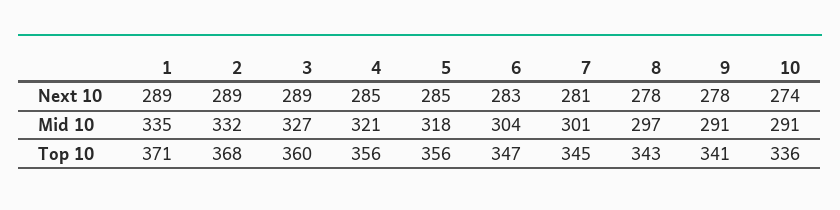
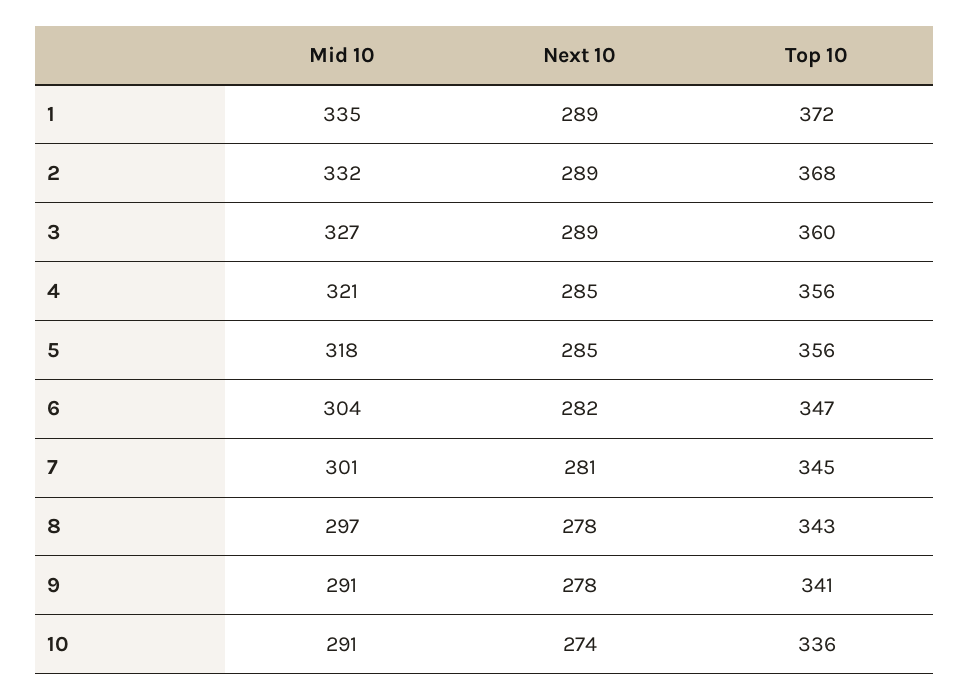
  {
    "1": {
      "Next 10": 289,
      "Mid 10": 335,
-     "Top 10": 371
+     "Top 10": 372
    },
    "2": {
      "Next 10": 289,
      "Mid 10": 332,
      "Top 10": 368
    },
    "3": {
      "Next 10": 289,
      "Mid 10": 327,
      "Top 10": 360
    },
    "4": {
      "Next 10": 285,
      "Mid 10": 321,
      "Top 10": 356
    },
    "5": {
      "Next 10": 285,
      "Mid 10": 318,
      "Top 10": 356
    },
    "6": {
-     "Next 10": 283,
+     "Next 10": 282,
      "Mid 10": 304,
      "Top 10": 347
    },
    "7": {
      "Next 10": 281,
      "Mid 10": 301,
      "Top 10": 345
    },
    "8": {
      "Next 10": 278,
      "Mid 10": 297,
      "Top 10": 343
    },
    "9": {
      "Next 10": 278,
      "Mid 10": 291,
      "Top 10": 341
    },
    "10": {
      "Next 10": 274,
      "Mid 10": 291,
      "Top 10": 336
    }
  }

